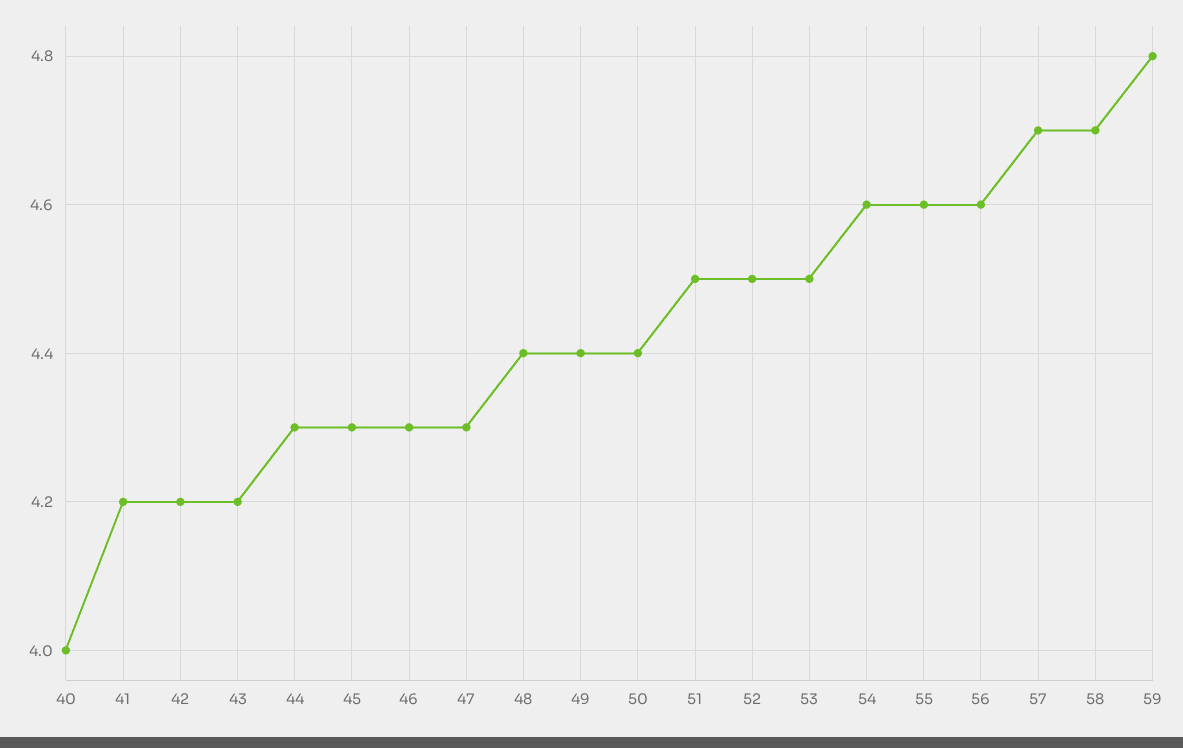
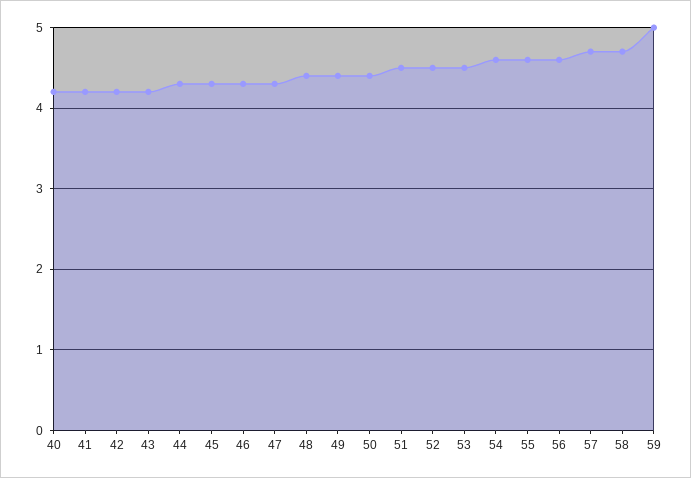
  {
-   "40": 4,
+   "40": 4.2,
    "41": 4.2,
    "42": 4.2,
    "43": 4.2,
    "44": 4.3,
    "45": 4.3,
    "46": 4.3,
    "47": 4.3,
    "48": 4.4,
    "49": 4.4,
    "50": 4.4,
    "51": 4.5,
    "52": 4.5,
    "53": 4.5,
    "54": 4.6,
    "55": 4.6,
    "56": 4.6,
    "57": 4.7,
    "58": 4.7,
-   "59": 4.8
+   "59": 5
  }

